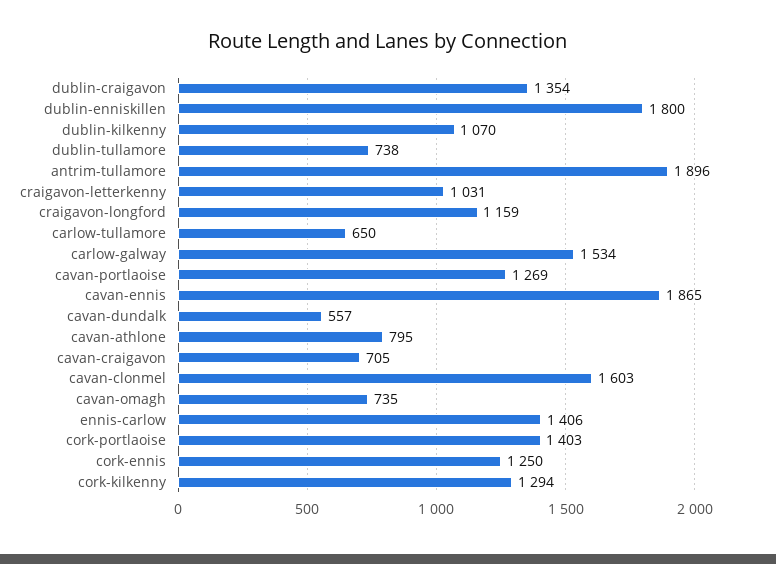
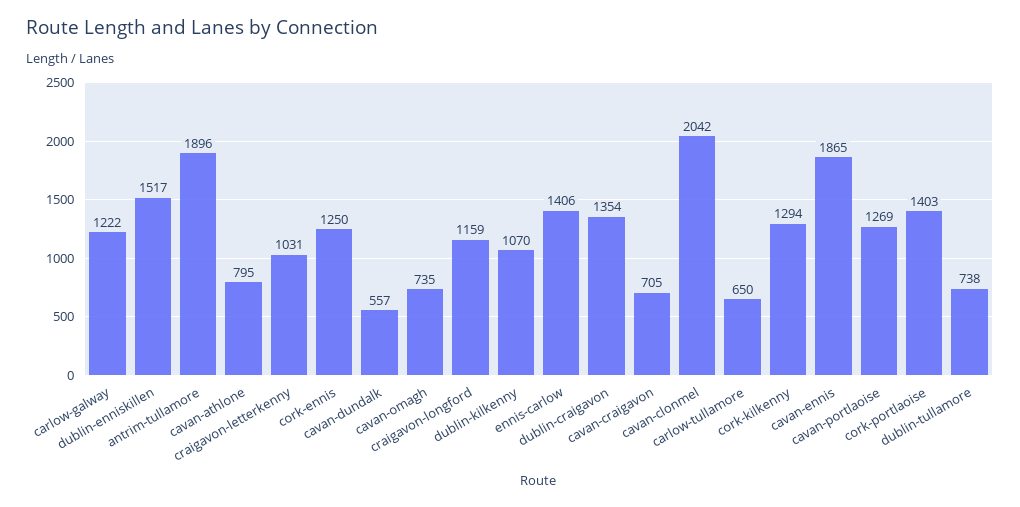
  {
    "dublin-craigavon": 1354,
-   "dublin-enniskillen": 1800,
+   "dublin-enniskillen": 1517,
    "dublin-kilkenny": 1070,
    "dublin-tullamore": 738,
    "antrim-tullamore": 1896,
    "craigavon-letterkenny": 1031,
    "craigavon-longford": 1159,
    "carlow-tullamore": 650,
-   "carlow-galway": 1534,
+   "carlow-galway": 1222,
    "cavan-portlaoise": 1269,
    "cavan-ennis": 1865,
    "cavan-dundalk": 557,
    "cavan-athlone": 795,
    "cavan-craigavon": 705,
-   "cavan-clonmel": 1603,
+   "cavan-clonmel": 2042,
    "cavan-omagh": 735,
    "ennis-carlow": 1406,
    "cork-portlaoise": 1403,
    "cork-ennis": 1250,
    "cork-kilkenny": 1294
  }

